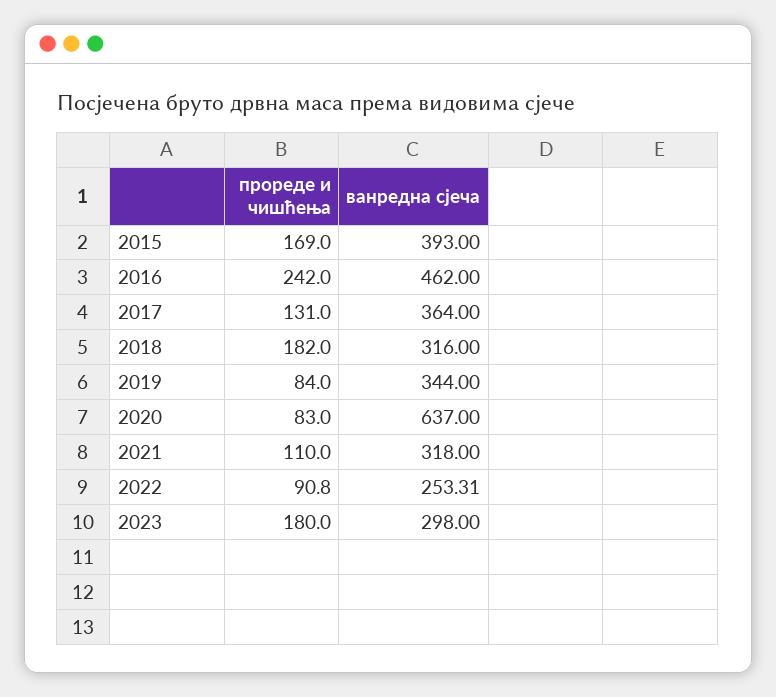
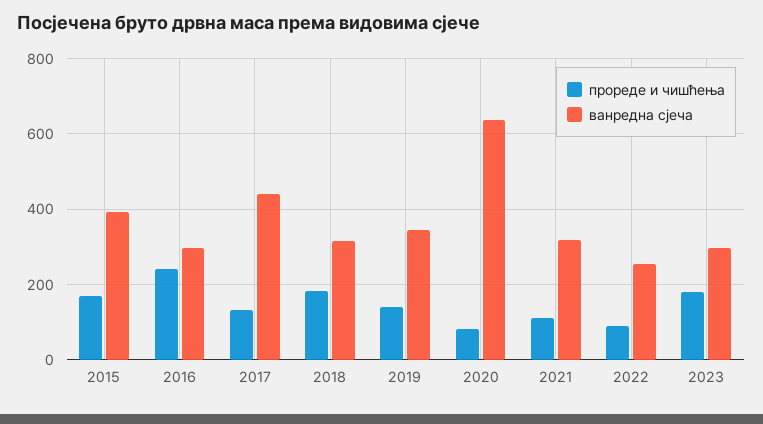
  {
    "прореде и чишћења": {
      "2015": 169,
      "2016": 242,
      "2017": 131,
      "2018": 182,
-     "2019": 84,
+     "2019": 140,
      "2020": 83,
      "2021": 110,
      "2022": 90.8,
      "2023": 180
    },
    "ванредна сјеча": {
      "2015": 393,
-     "2016": 462,
+     "2016": 300,
-     "2017": 364,
+     "2017": 440,
      "2018": 316,
      "2019": 344,
      "2020": 637,
      "2021": 318,
      "2022": 253.31,
      "2023": 298
    }
  }

